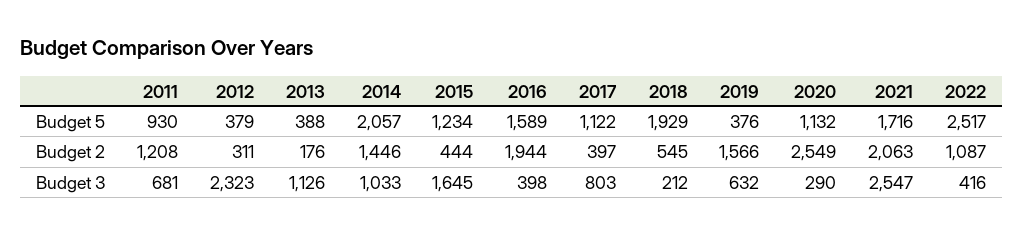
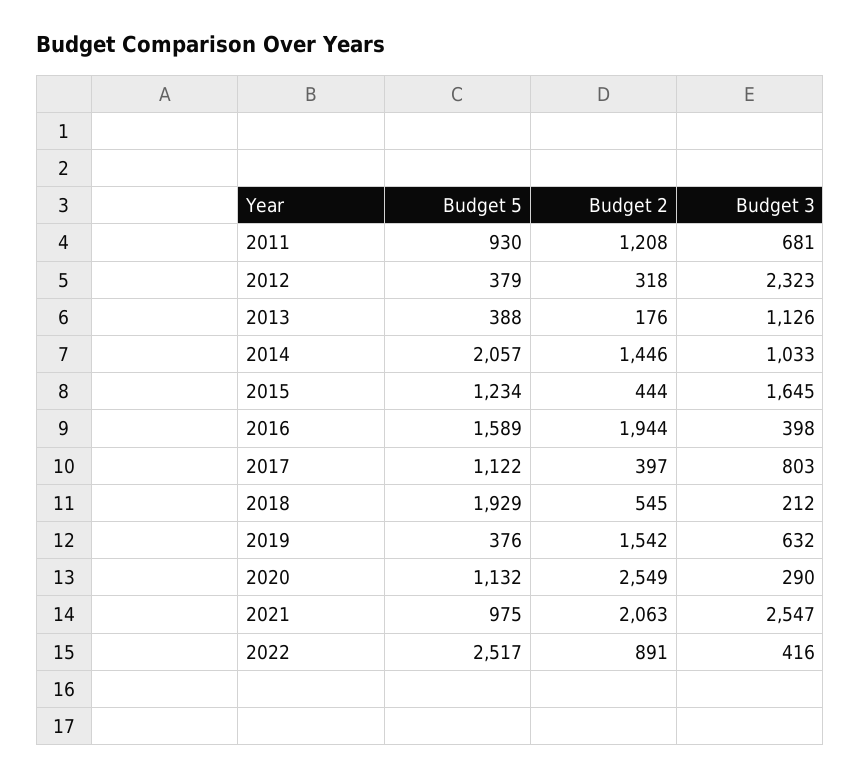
  {
    "2011": {
      "Budget 5": 930,
      "Budget 2": 1208,
      "Budget 3": 681
    },
    "2012": {
      "Budget 5": 379,
-     "Budget 2": 311,
+     "Budget 2": 318,
      "Budget 3": 2323
    },
    "2013": {
      "Budget 5": 388,
      "Budget 2": 176,
      "Budget 3": 1126
    },
    "2014": {
      "Budget 5": 2057,
      "Budget 2": 1446,
      "Budget 3": 1033
    },
    "2015": {
      "Budget 5": 1234,
      "Budget 2": 444,
      "Budget 3": 1645
    },
    "2016": {
      "Budget 5": 1589,
      "Budget 2": 1944,
      "Budget 3": 398
    },
    "2017": {
      "Budget 5": 1122,
      "Budget 2": 397,
      "Budget 3": 803
    },
    "2018": {
      "Budget 5": 1929,
      "Budget 2": 545,
      "Budget 3": 212
    },
    "2019": {
      "Budget 5": 376,
-     "Budget 2": 1566,
+     "Budget 2": 1542,
      "Budget 3": 632
    },
    "2020": {
      "Budget 5": 1132,
      "Budget 2": 2549,
      "Budget 3": 290
    },
    "2021": {
-     "Budget 5": 1716,
+     "Budget 5": 975,
      "Budget 2": 2063,
      "Budget 3": 2547
    },
    "2022": {
      "Budget 5": 2517,
-     "Budget 2": 1087,
+     "Budget 2": 891,
      "Budget 3": 416
    }
  }

